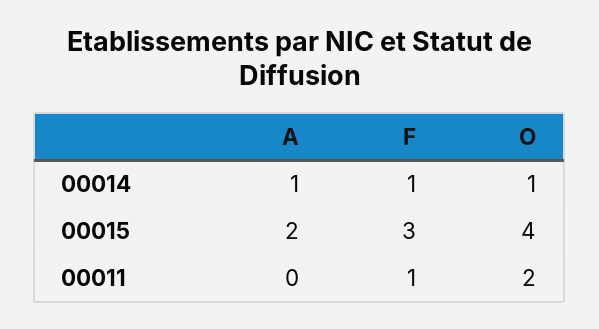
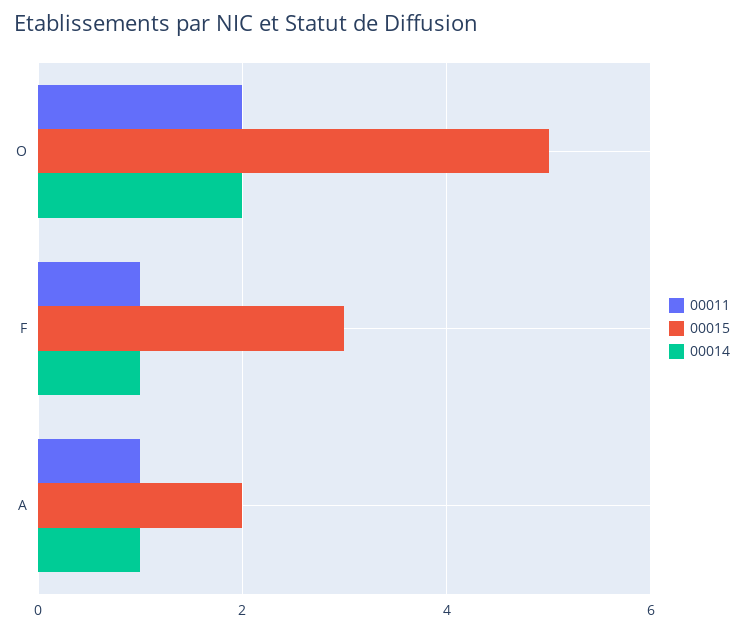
  {
    "00014": {
      "A": 1,
      "F": 1,
-     "O": 1
+     "O": 2
    },
    "00015": {
      "A": 2,
      "F": 3,
-     "O": 4
+     "O": 5
    },
    "00011": {
-     "A": 0,
+     "A": 1,
      "F": 1,
      "O": 2
    }
  }

